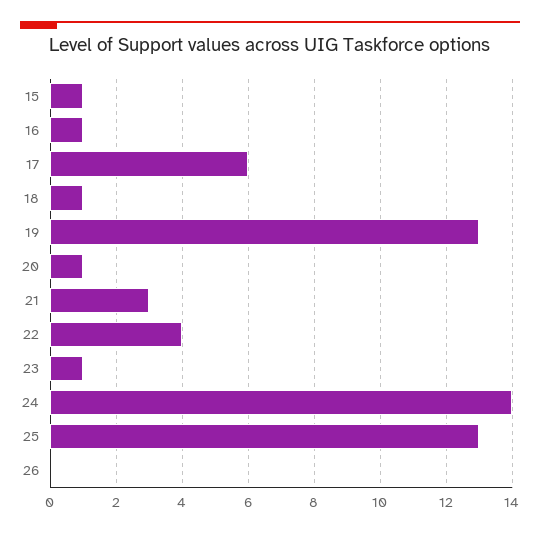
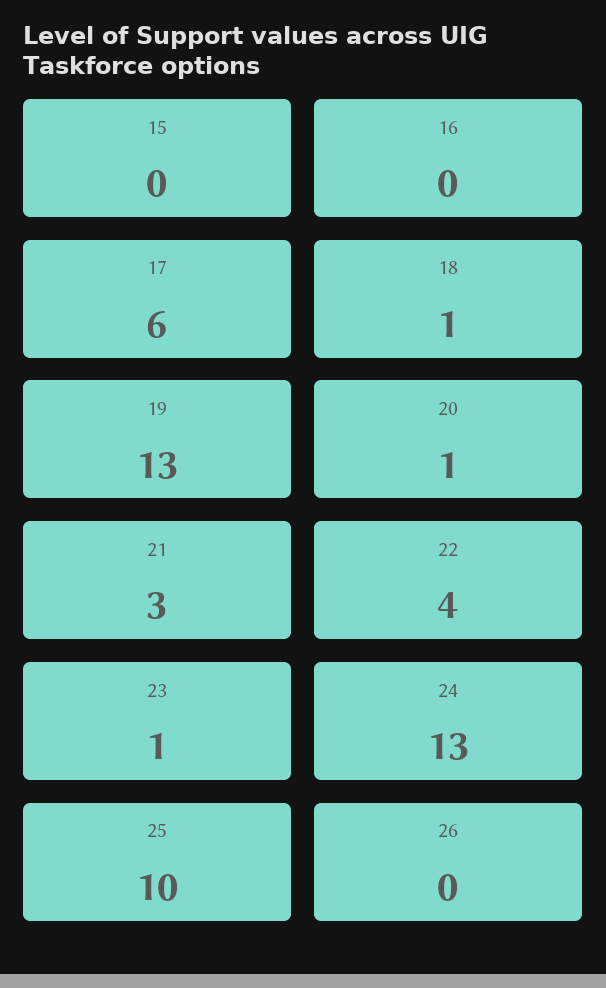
  {
-   "15": 1,
+   "15": 0,
-   "16": 1,
+   "16": 0,
    "17": 6,
    "18": 1,
    "19": 13,
    "20": 1,
    "21": 3,
    "22": 4,
    "23": 1,
-   "24": 14,
+   "24": 13,
-   "25": 13,
+   "25": 10,
    "26": 0
  }

